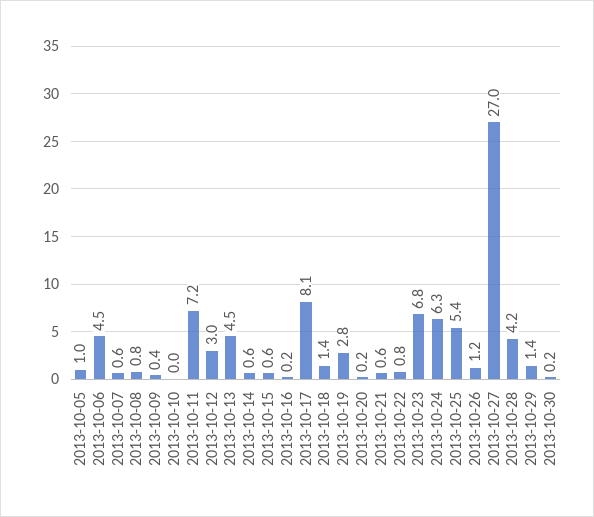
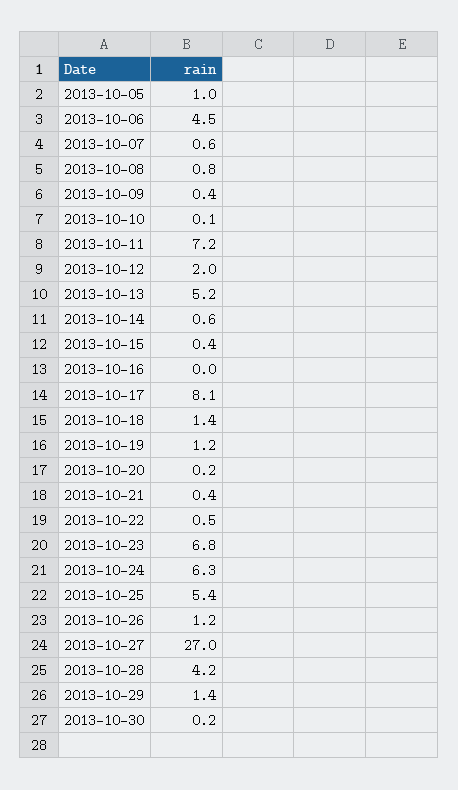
  {
    "2013-10-05": 1,
    "2013-10-06": 4.5,
    "2013-10-07": 0.6,
    "2013-10-08": 0.8,
    "2013-10-09": 0.4,
-   "2013-10-10": 0,
+   "2013-10-10": 0.1,
    "2013-10-11": 7.2,
-   "2013-10-12": 3,
+   "2013-10-12": 2,
-   "2013-10-13": 4.5,
+   "2013-10-13": 5.2,
    "2013-10-14": 0.6,
-   "2013-10-15": 0.6,
+   "2013-10-15": 0.4,
-   "2013-10-16": 0.2,
+   "2013-10-16": 0,
    "2013-10-17": 8.1,
    "2013-10-18": 1.4,
-   "2013-10-19": 2.8,
+   "2013-10-19": 1.2,
    "2013-10-20": 0.2,
-   "2013-10-21": 0.6,
+   "2013-10-21": 0.4,
-   "2013-10-22": 0.8,
+   "2013-10-22": 0.5,
    "2013-10-23": 6.8,
    "2013-10-24": 6.3,
    "2013-10-25": 5.4,
    "2013-10-26": 1.2,
    "2013-10-27": 27,
    "2013-10-28": 4.2,
    "2013-10-29": 1.4,
    "2013-10-30": 0.2
  }

